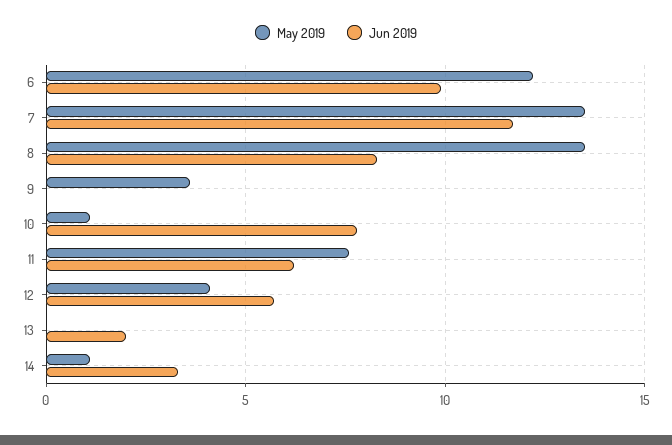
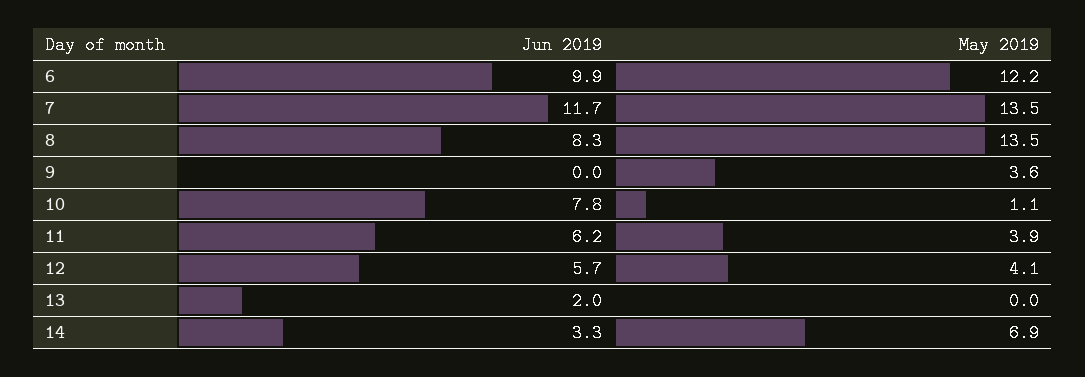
  {
    "May 2019": {
      "6": 12.2,
      "7": 13.5,
      "8": 13.5,
      "9": 3.6,
      "10": 1.1,
-     "11": 7.5,
+     "11": 3.9,
      "12": 4.1,
      "13": 0,
-     "14": 1
+     "14": 6.9
    },
    "Jun 2019": {
      "6": 9.9,
      "7": 11.7,
      "8": 8.3,
      "9": 0,
      "10": 7.8,
      "11": 6.2,
      "12": 5.7,
      "13": 2,
      "14": 3.3
    }
  }

